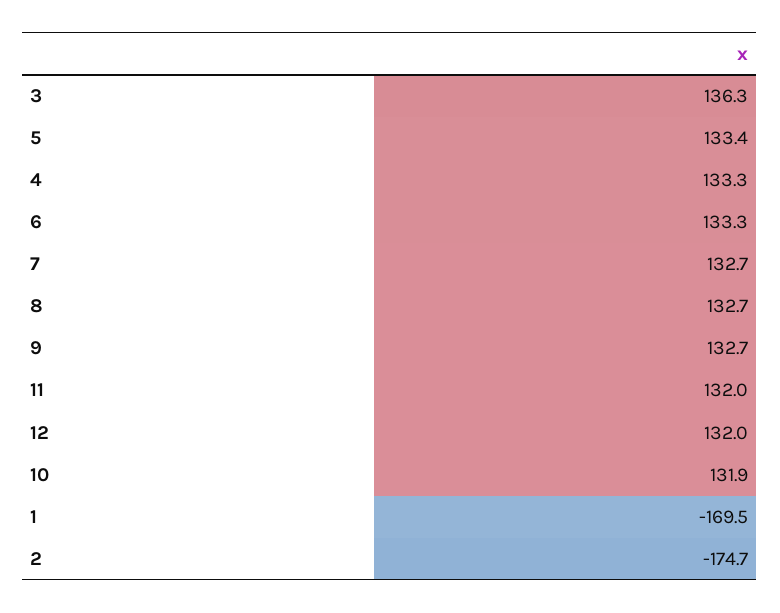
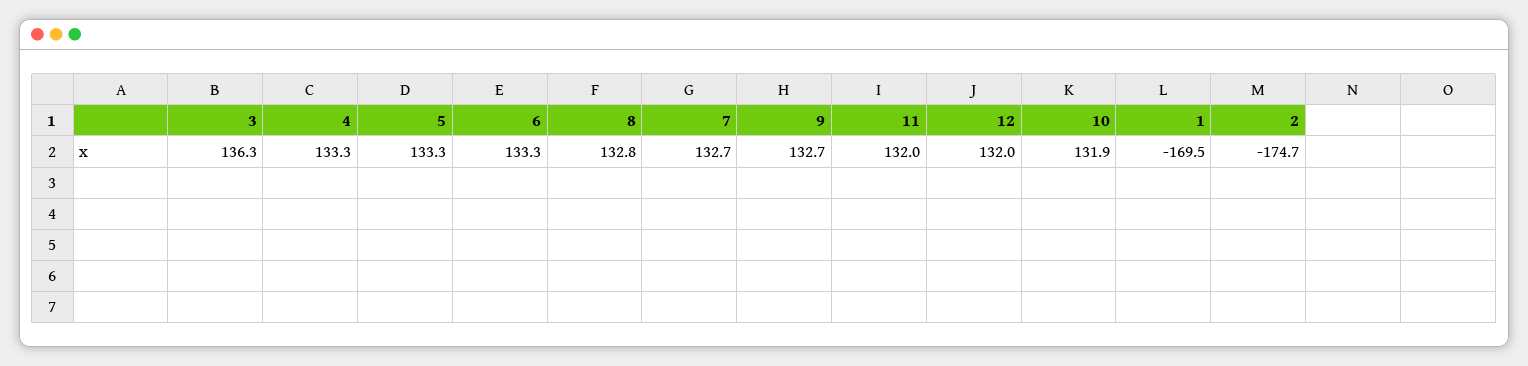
  {
    "3": 136.3,
-   "5": 133.4,
+   "5": 133.3,
    "4": 133.3,
    "6": 133.3,
    "7": 132.7,
-   "8": 132.7,
+   "8": 132.8,
    "9": 132.7,
    "11": 132,
    "12": 132,
    "10": 131.9,
    "1": -169.5,
    "2": -174.7
  }

